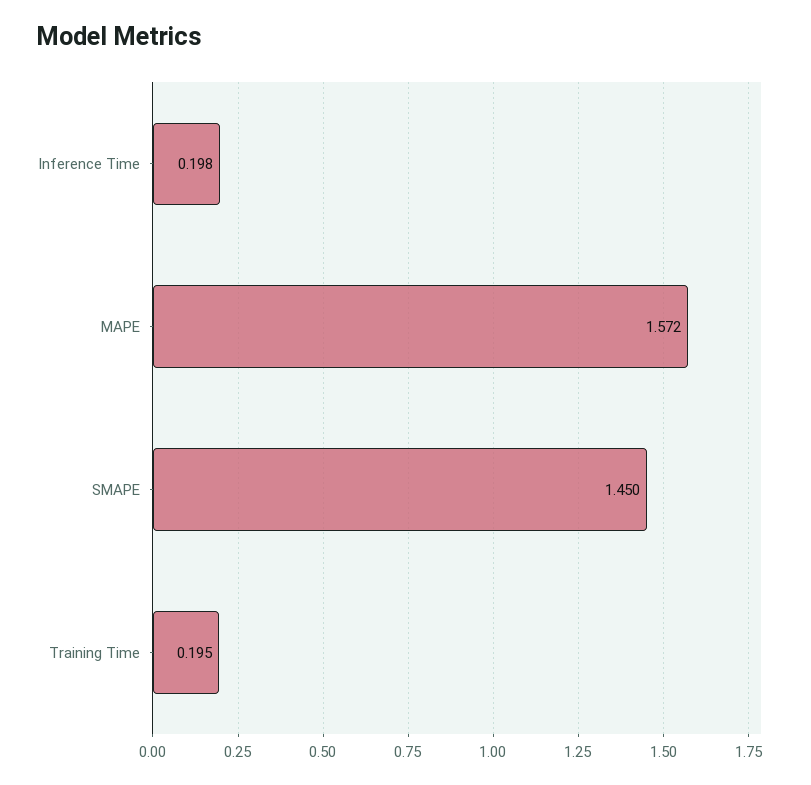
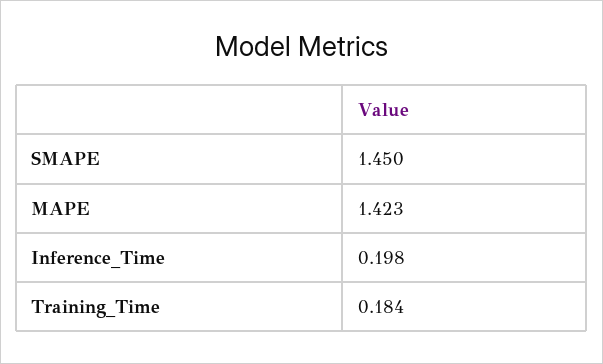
  {
    "Inference Time": 0.198,
-   "MAPE": 1.572,
+   "MAPE": 1.423,
    "SMAPE": 1.45,
-   "Training Time": 0.195
+   "Training Time": 0.184
  }

